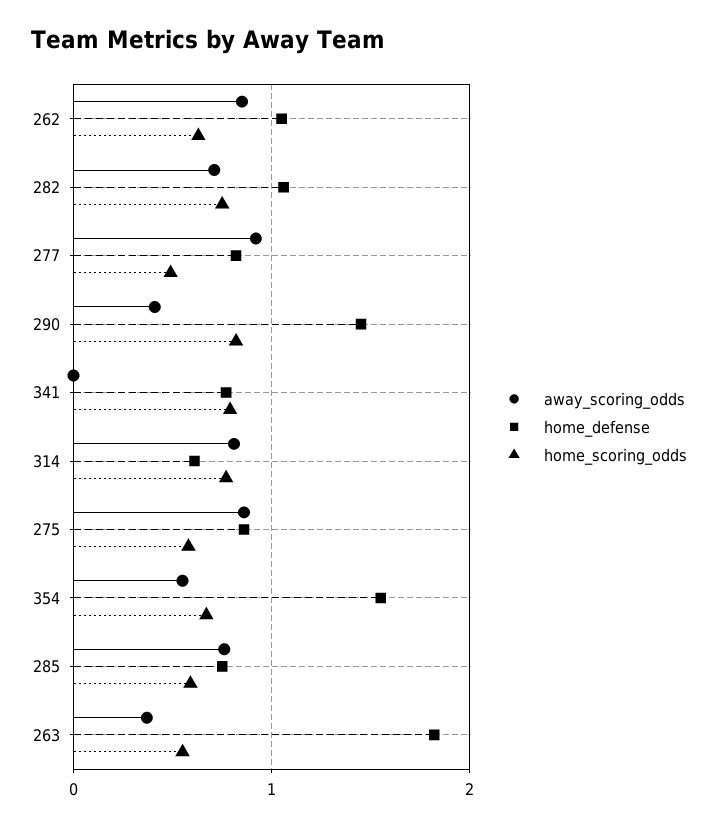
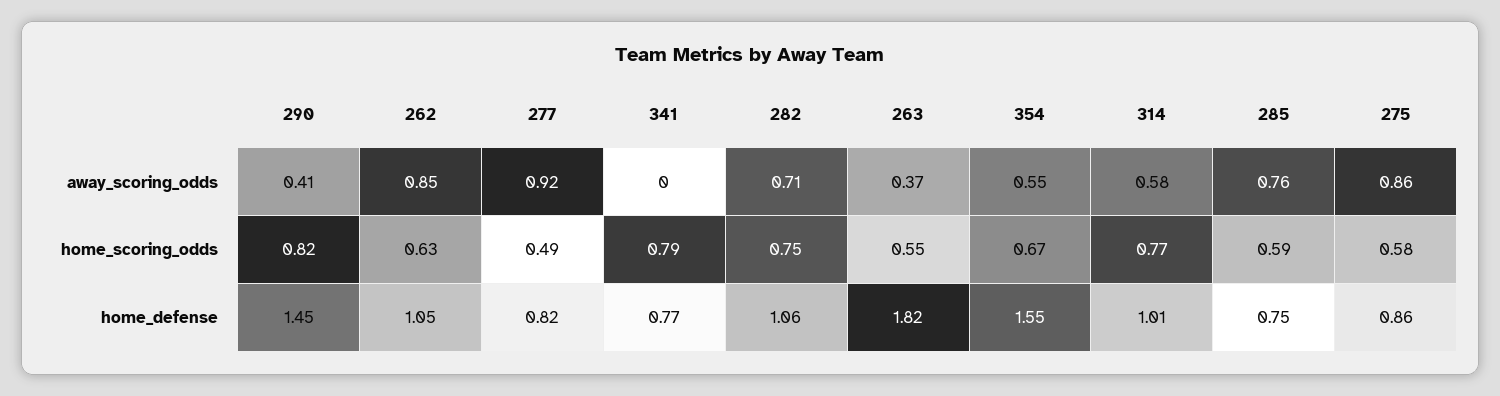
  {
    "away_scoring_odds": {
      "262": 0.85,
      "282": 0.71,
      "277": 0.92,
      "290": 0.41,
      "341": 0,
-     "314": 0.8,
+     "314": 0.58,
      "275": 0.86,
      "354": 0.55,
      "285": 0.76,
      "263": 0.37
    },
    "home_defense": {
      "262": 1.05,
      "282": 1.06,
      "277": 0.82,
      "290": 1.45,
      "341": 0.77,
-     "314": 0.6,
+     "314": 1.01,
      "275": 0.86,
      "354": 1.55,
      "285": 0.75,
      "263": 1.82
    },
    "home_scoring_odds": {
      "262": 0.63,
      "282": 0.75,
      "277": 0.49,
      "290": 0.82,
      "341": 0.79,
      "314": 0.77,
      "275": 0.58,
      "354": 0.67,
      "285": 0.59,
      "263": 0.55
    }
  }

